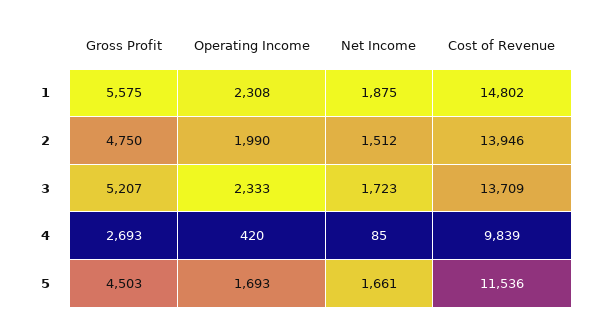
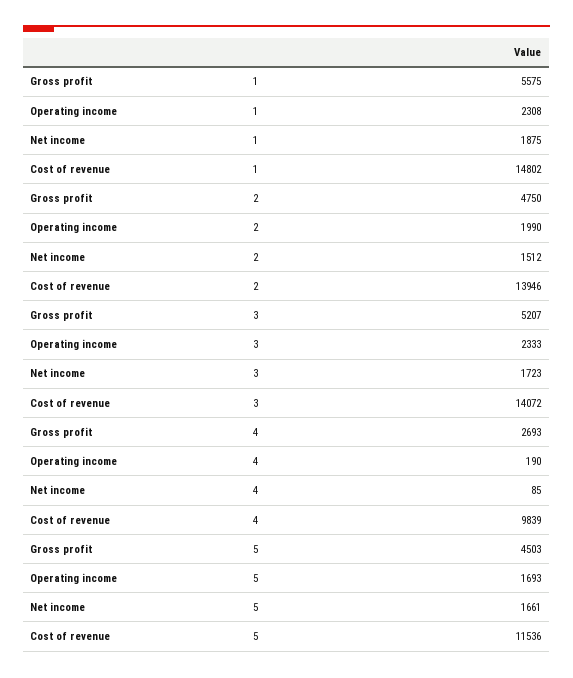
  {
    "Gross Profit": {
      "1": 5575,
      "2": 4750,
      "3": 5207,
      "4": 2693,
      "5": 4503
    },
    "Operating Income": {
      "1": 2308,
      "2": 1990,
      "3": 2333,
-     "4": 420,
+     "4": 190,
      "5": 1693
    },
    "Net Income": {
      "1": 1875,
      "2": 1512,
      "3": 1723,
      "4": 85,
      "5": 1661
    },
    "Cost of Revenue": {
      "1": 14802,
      "2": 13946,
-     "3": 13709,
+     "3": 14072,
      "4": 9839,
      "5": 11536
    }
  }

